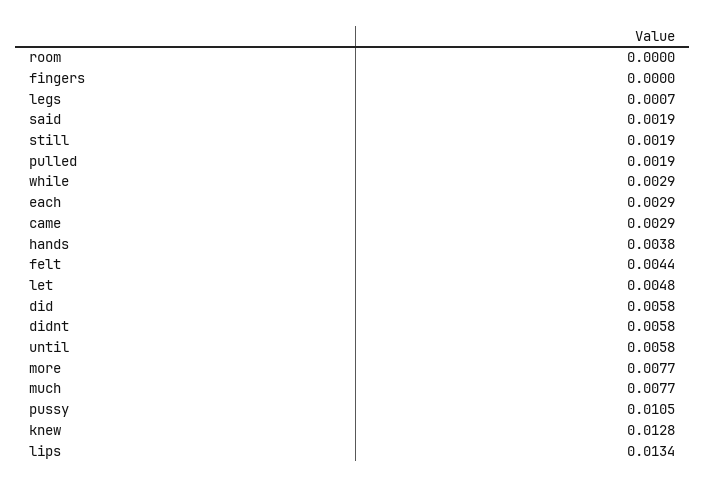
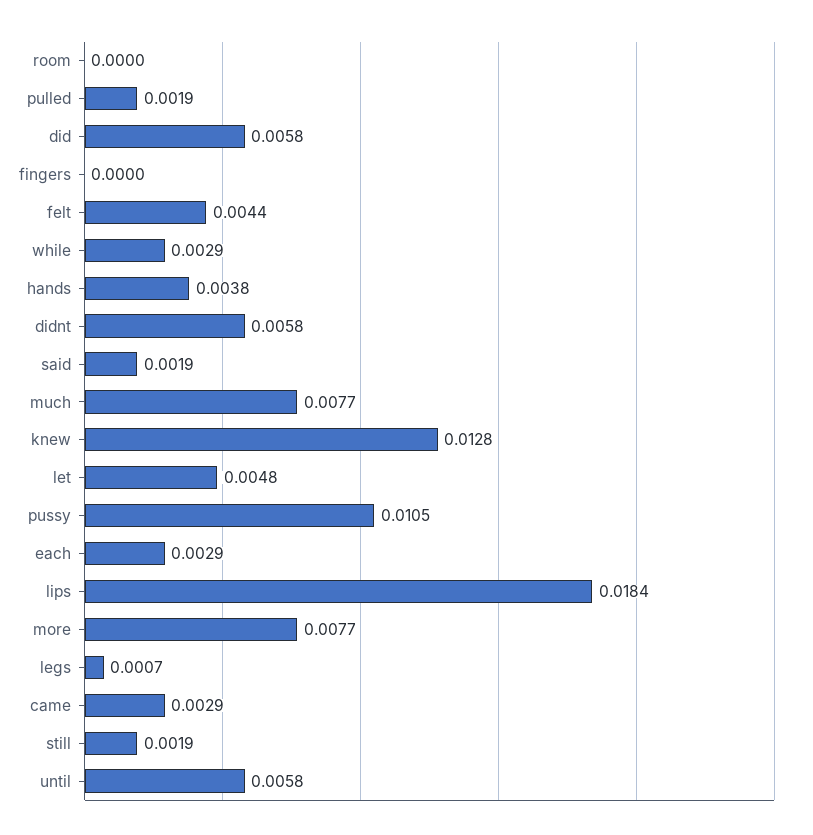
  {
    "room": 0,
    "fingers": 0,
    "legs": 0.0007,
    "said": 0.0019,
    "still": 0.0019,
    "pulled": 0.0019,
    "while": 0.0029,
    "each": 0.0029,
    "came": 0.0029,
    "hands": 0.0038,
    "felt": 0.0044,
    "let": 0.0048,
    "did": 0.0058,
    "didnt": 0.0058,
    "until": 0.0058,
    "more": 0.0077,
    "much": 0.0077,
    "pussy": 0.0105,
    "knew": 0.0128,
-   "lips": 0.0134
+   "lips": 0.0184
  }

